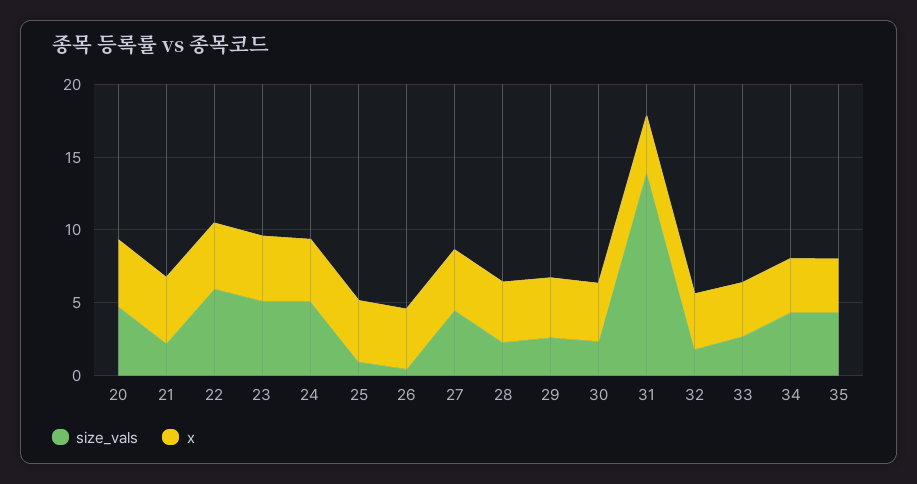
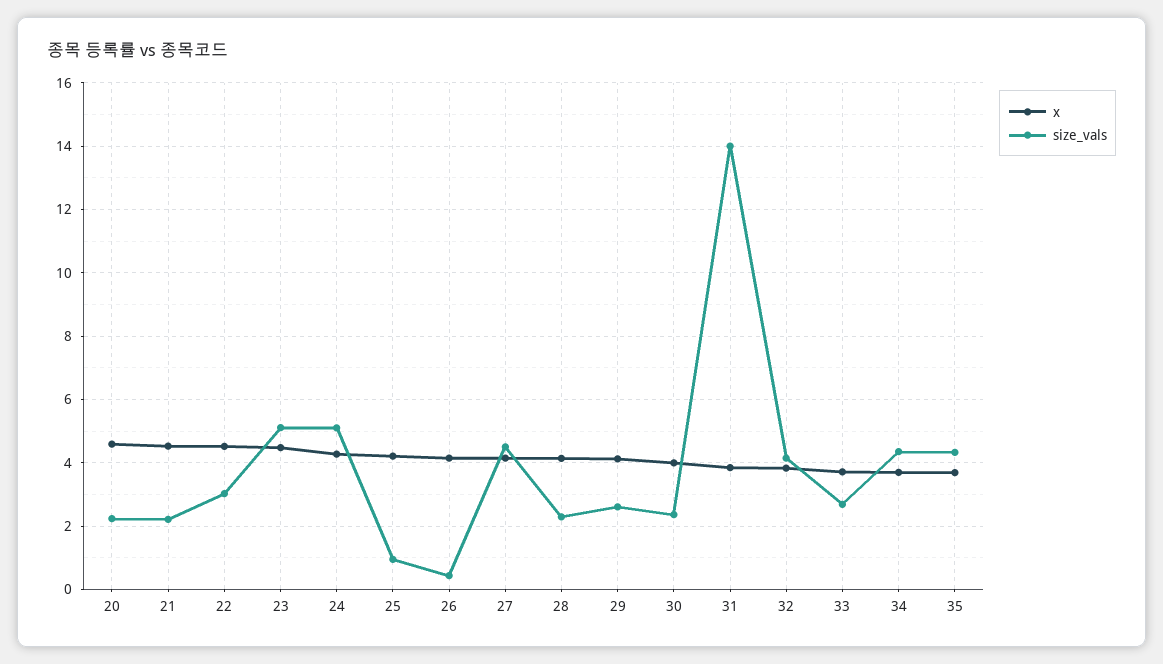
  {
    "size_vals": {
-     "20": 5,
+     "20": 2.2,
      "21": 2.2,
-     "22": 6,
+     "22": 3,
      "23": 5.2,
      "24": 5.2,
      "25": 1,
      "26": 0.4,
      "27": 4.6,
      "28": 2.2,
      "29": 2.6,
      "30": 2.4,
      "31": 14,
-     "32": 2,
+     "32": 4.2,
      "33": 2.6,
      "34": 4.4,
      "35": 4.4
    },
    "x": {
      "20": 4.6,
      "21": 4.6,
      "22": 4.6,
      "23": 4.4,
      "24": 4.2,
      "25": 4.2,
      "26": 4.2,
      "27": 4.2,
      "28": 4.2,
      "29": 4.2,
      "30": 4,
      "31": 3.8,
      "32": 3.8,
      "33": 3.8,
      "34": 3.8,
      "35": 3.6
    }
  }

